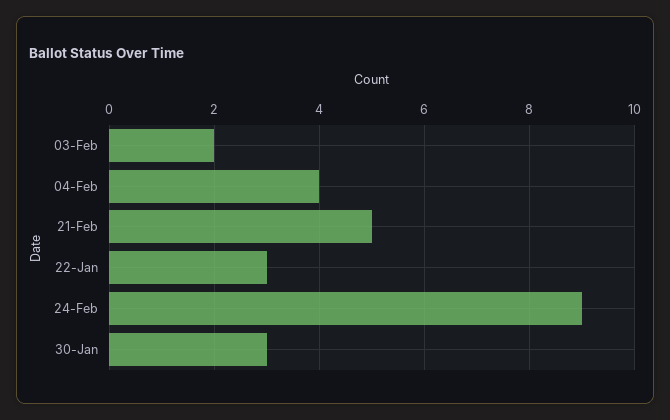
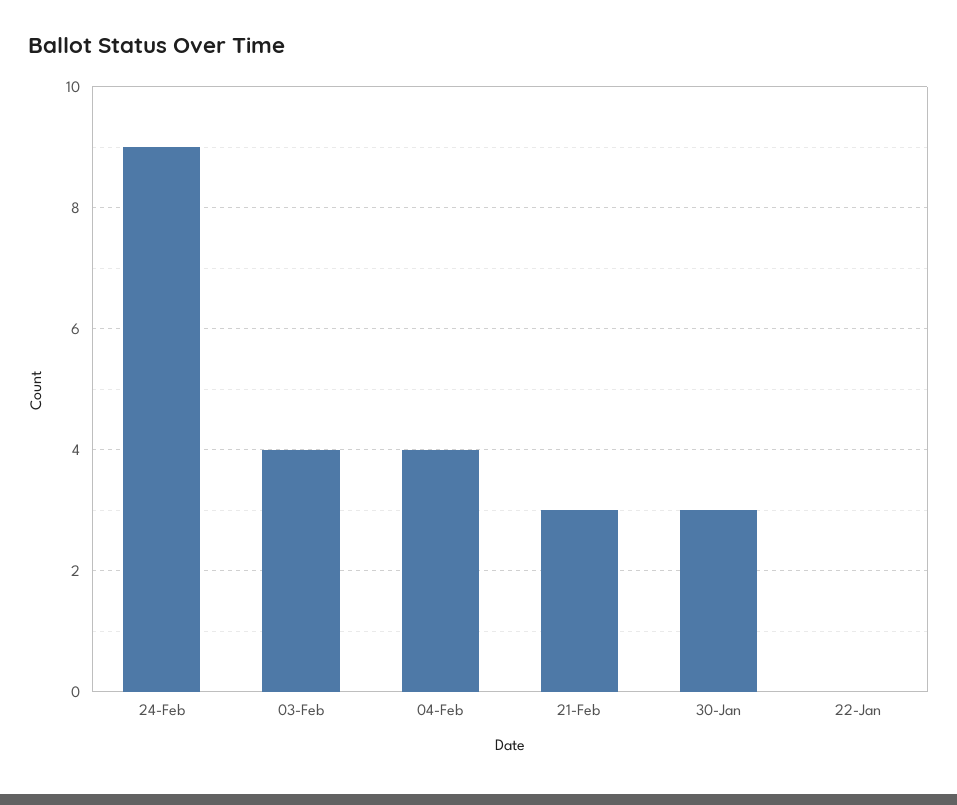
  {
-   "03-Feb": 2,
+   "03-Feb": 4,
    "04-Feb": 4,
-   "21-Feb": 5,
+   "21-Feb": 3,
-   "22-Jan": 3,
+   "22-Jan": 0,
    "24-Feb": 9,
    "30-Jan": 3
  }

